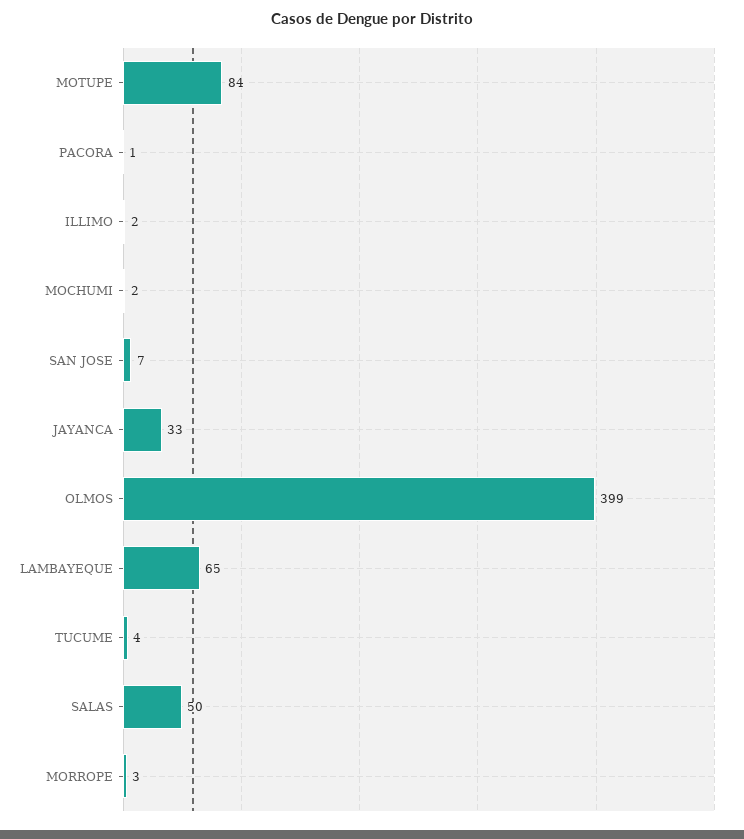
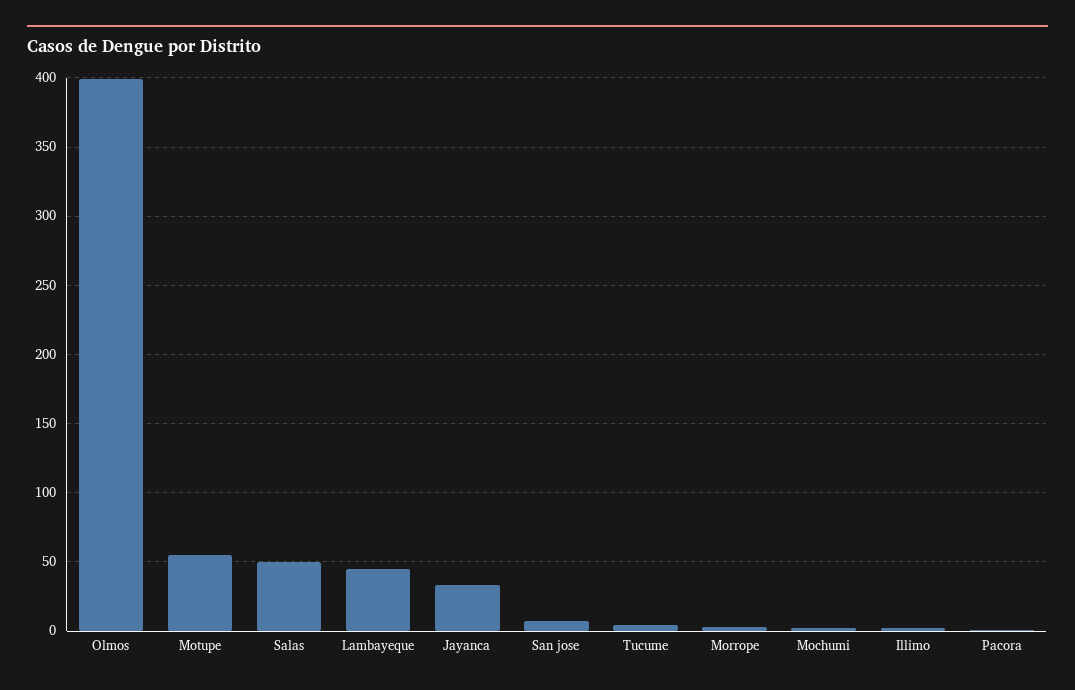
  {
-   "MOTUPE": 84,
+   "MOTUPE": 55,
    "PACORA": 1,
    "ILLIMO": 2,
    "MOCHUMI": 2,
    "SAN JOSE": 7,
    "JAYANCA": 33,
    "OLMOS": 399,
-   "LAMBAYEQUE": 65,
+   "LAMBAYEQUE": 45,
    "TUCUME": 4,
    "SALAS": 50,
    "MORROPE": 3
  }

